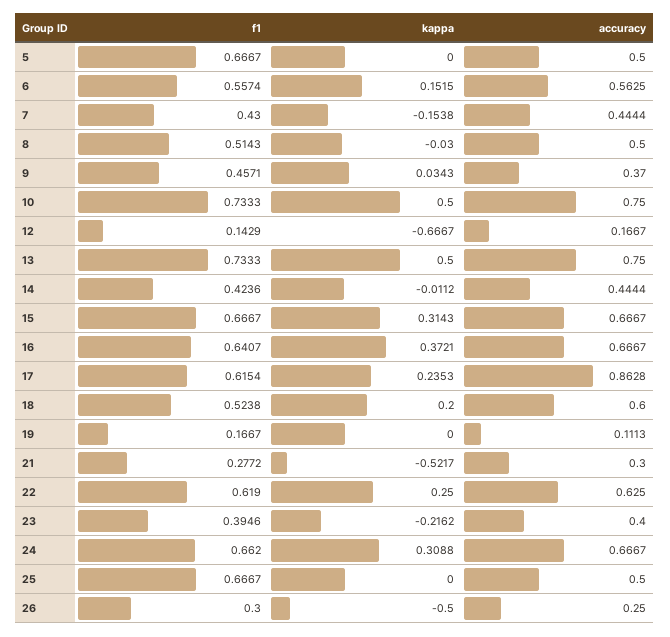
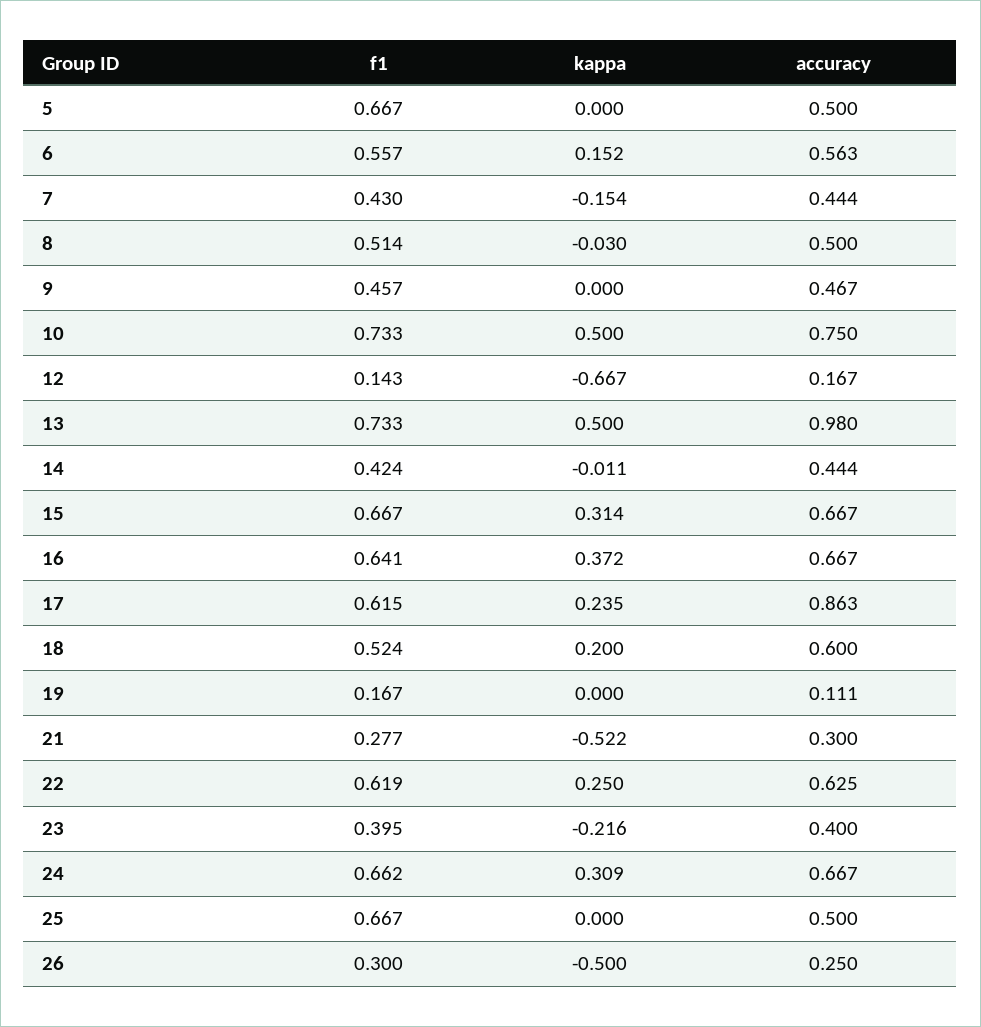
  {
    "f1": {
      "5": 0.6667,
      "6": 0.5574,
      "7": 0.43,
      "8": 0.5143,
      "9": 0.4571,
      "10": 0.7333,
      "12": 0.1429,
      "13": 0.7333,
      "14": 0.4236,
      "15": 0.6667,
      "16": 0.6407,
      "17": 0.6154,
      "18": 0.5238,
      "19": 0.1667,
      "21": 0.2772,
      "22": 0.619,
      "23": 0.3946,
      "24": 0.662,
      "25": 0.6667,
      "26": 0.3
    },
    "kappa": {
      "5": 0,
      "6": 0.1515,
      "7": -0.1538,
      "8": -0.03,
-     "9": 0.0343,
+     "9": 0,
      "10": 0.5,
      "12": -0.6667,
      "13": 0.5,
      "14": -0.0112,
      "15": 0.3143,
      "16": 0.3721,
      "17": 0.2353,
      "18": 0.2,
      "19": 0,
      "21": -0.5217,
      "22": 0.25,
      "23": -0.2162,
      "24": 0.3088,
      "25": 0,
      "26": -0.5
    },
    "accuracy": {
      "5": 0.5,
      "6": 0.5625,
      "7": 0.4444,
      "8": 0.5,
-     "9": 0.37,
+     "9": 0.467,
      "10": 0.75,
      "12": 0.1667,
-     "13": 0.75,
+     "13": 0.98,
      "14": 0.4444,
      "15": 0.6667,
      "16": 0.6667,
      "17": 0.8628,
      "18": 0.6,
      "19": 0.1113,
      "21": 0.3,
      "22": 0.625,
      "23": 0.4,
      "24": 0.6667,
      "25": 0.5,
      "26": 0.25
    }
  }

